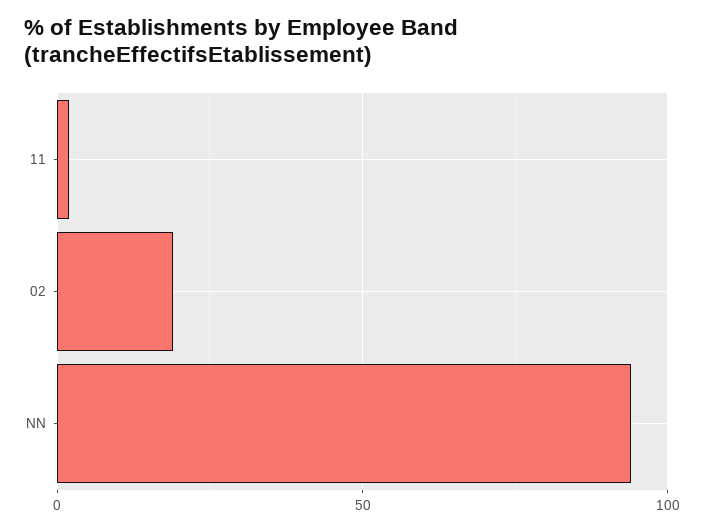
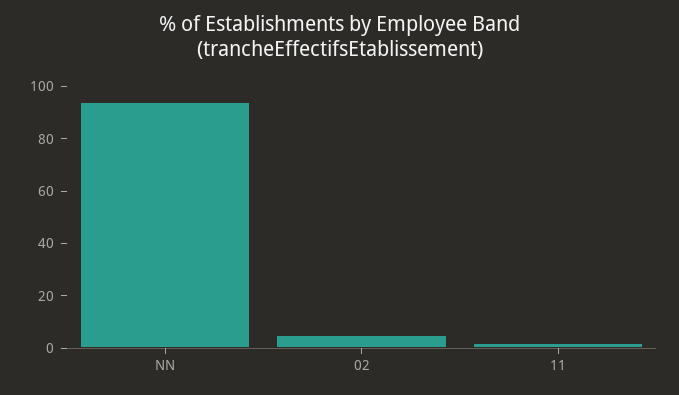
  {
    "11": 0,
-   "02": 20,
+   "02": 5,
    "NN": 95
  }

